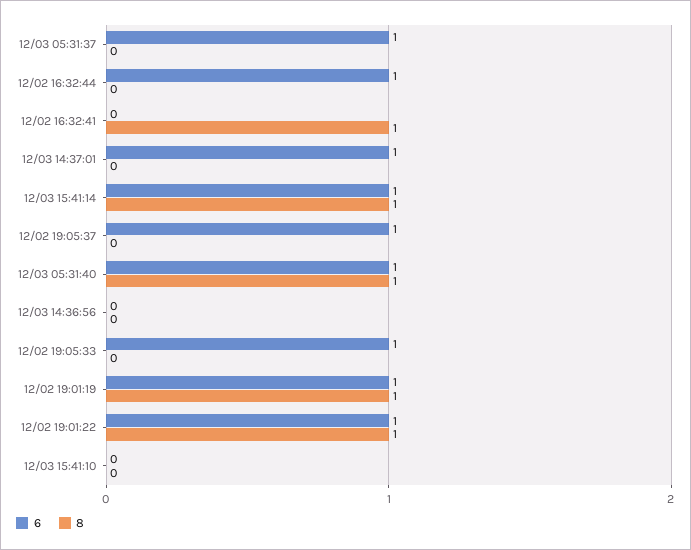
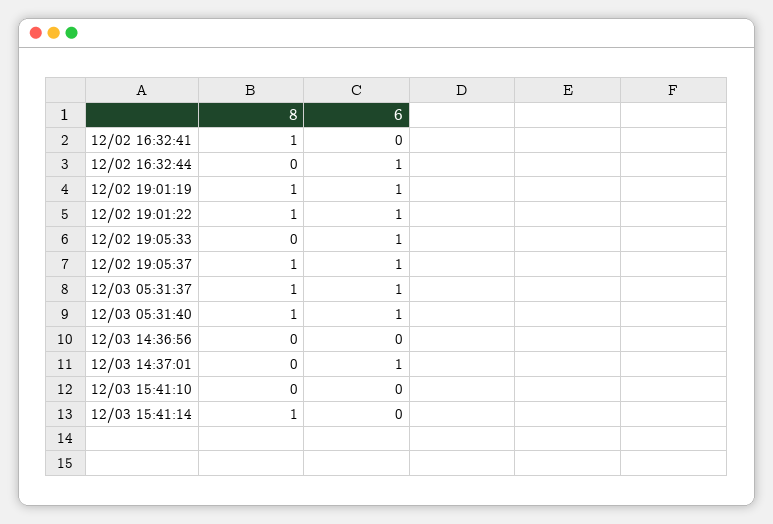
  {
    "6": {
      "12/03 05:31:37": 1,
      "12/02 16:32:44": 1,
      "12/02 16:32:41": 0,
      "12/03 14:37:01": 1,
-     "12/03 15:41:14": 1,
+     "12/03 15:41:14": 0,
      "12/02 19:05:37": 1,
      "12/03 05:31:40": 1,
      "12/03 14:36:56": 0,
      "12/02 19:05:33": 1,
      "12/02 19:01:19": 1,
      "12/02 19:01:22": 1,
      "12/03 15:41:10": 0
    },
    "8": {
-     "12/03 05:31:37": 0,
+     "12/03 05:31:37": 1,
      "12/02 16:32:44": 0,
      "12/02 16:32:41": 1,
      "12/03 14:37:01": 0,
      "12/03 15:41:14": 1,
-     "12/02 19:05:37": 0,
+     "12/02 19:05:37": 1,
      "12/03 05:31:40": 1,
      "12/03 14:36:56": 0,
      "12/02 19:05:33": 0,
      "12/02 19:01:19": 1,
      "12/02 19:01:22": 1,
      "12/03 15:41:10": 0
    }
  }

